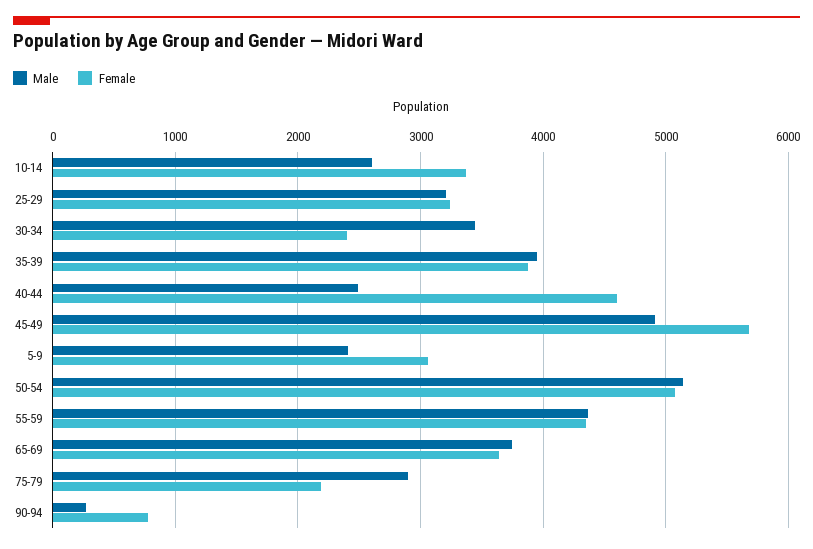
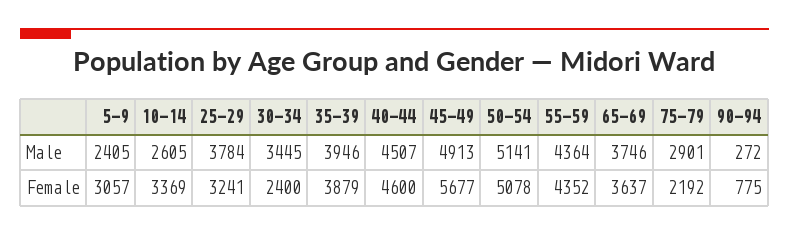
  {
    "Male": {
      "10-14": 2605,
-     "25-29": 3200,
+     "25-29": 3784,
      "30-34": 3445,
      "35-39": 3946,
-     "40-44": 2500,
+     "40-44": 4507,
      "45-49": 4913,
      "5-9": 2405,
      "50-54": 5141,
      "55-59": 4364,
      "65-69": 3746,
      "75-79": 2901,
      "90-94": 272
    },
    "Female": {
      "10-14": 3369,
      "25-29": 3241,
      "30-34": 2400,
      "35-39": 3879,
      "40-44": 4600,
      "45-49": 5677,
      "5-9": 3057,
      "50-54": 5078,
      "55-59": 4352,
      "65-69": 3637,
      "75-79": 2192,
      "90-94": 775
    }
  }

